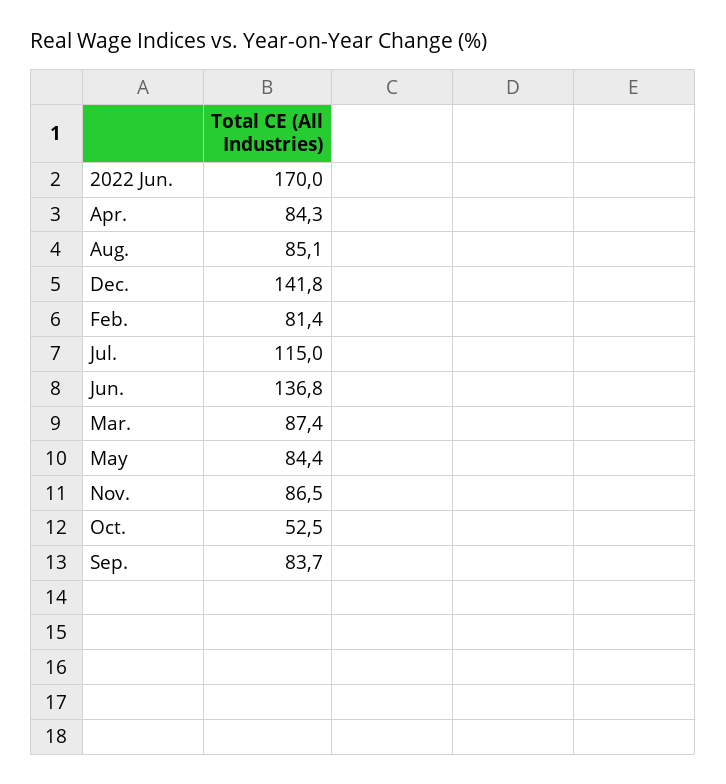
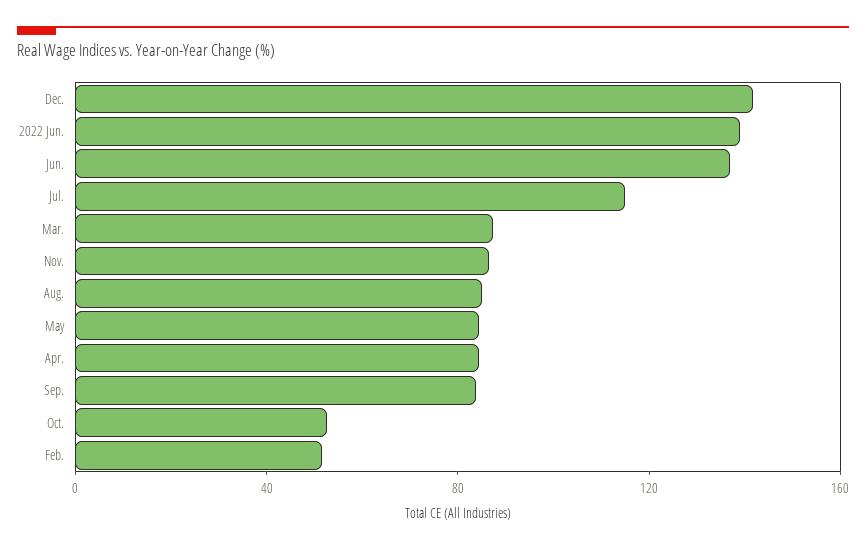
  {
-   "2022 Jun.": 170,
+   "2022 Jun.": 140,
    "Apr.": 84.3,
    "Aug.": 85.1,
    "Dec.": 141.8,
-   "Feb.": 81.4,
+   "Feb.": 50,
    "Jul.": 115,
    "Jun.": 136.8,
    "Mar.": 87.4,
    "May": 84.4,
    "Nov.": 86.5,
    "Oct.": 52.5,
    "Sep.": 83.7
  }

